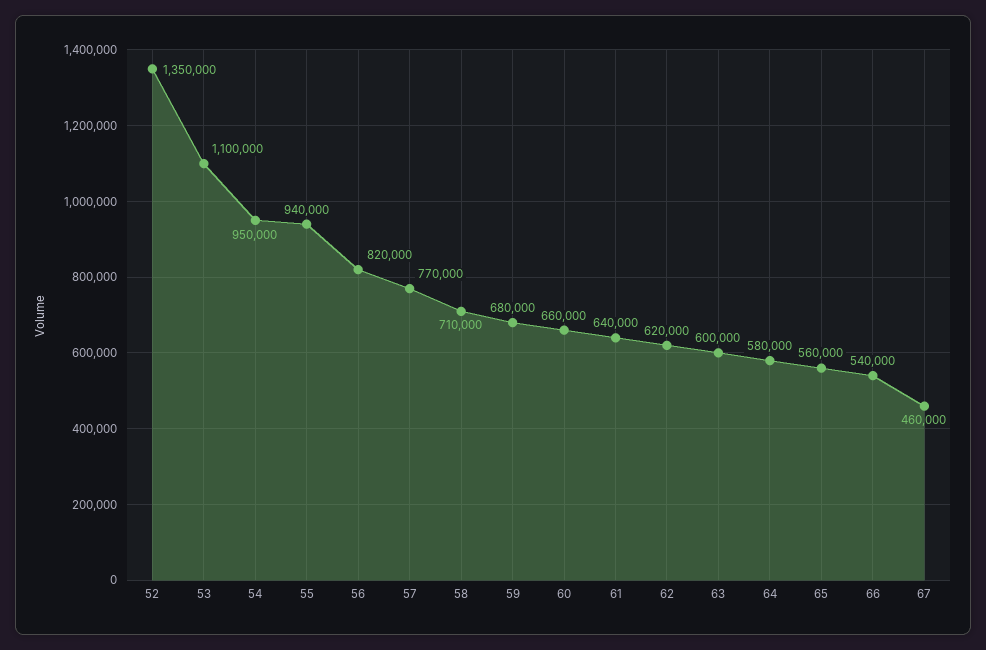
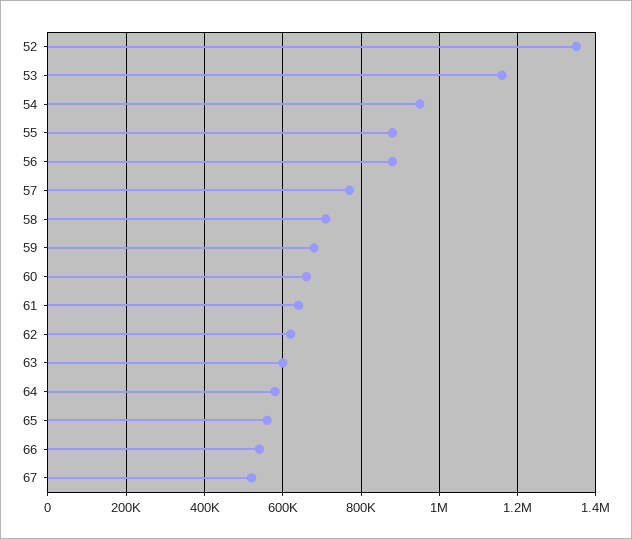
  {
    "52": 1350000,
-   "53": 1100000,
+   "53": 1160000,
    "54": 950000,
-   "55": 940000,
+   "55": 880000,
-   "56": 820000,
+   "56": 880000,
    "57": 770000,
    "58": 710000,
    "59": 680000,
    "60": 660000,
    "61": 640000,
    "62": 620000,
    "63": 600000,
    "64": 580000,
    "65": 560000,
    "66": 540000,
-   "67": 460000
+   "67": 520000
  }

